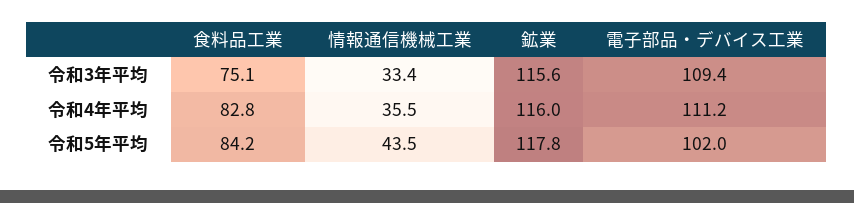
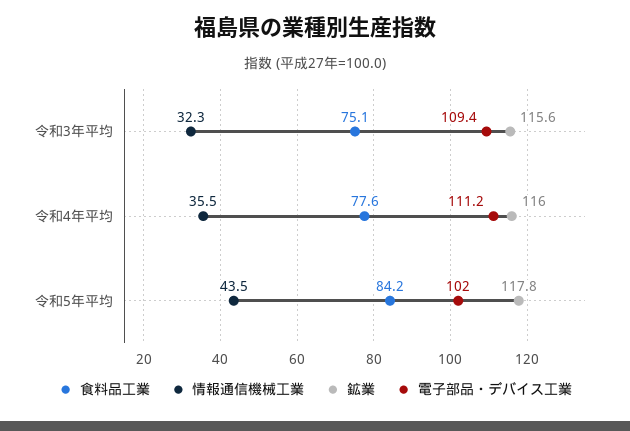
  {
    "食料品工業": {
      "令和3年平均": 75.1,
-     "令和4年平均": 82.8,
+     "令和4年平均": 77.6,
      "令和5年平均": 84.2
    },
    "情報通信機械工業": {
-     "令和3年平均": 33.4,
+     "令和3年平均": 32.3,
      "令和4年平均": 35.5,
      "令和5年平均": 43.5
    },
    "鉱業": {
      "令和3年平均": 115.6,
      "令和4年平均": 116,
      "令和5年平均": 117.8
    },
    "電子部品・デバイス工業": {
      "令和3年平均": 109.4,
      "令和4年平均": 111.2,
      "令和5年平均": 102
    }
  }

